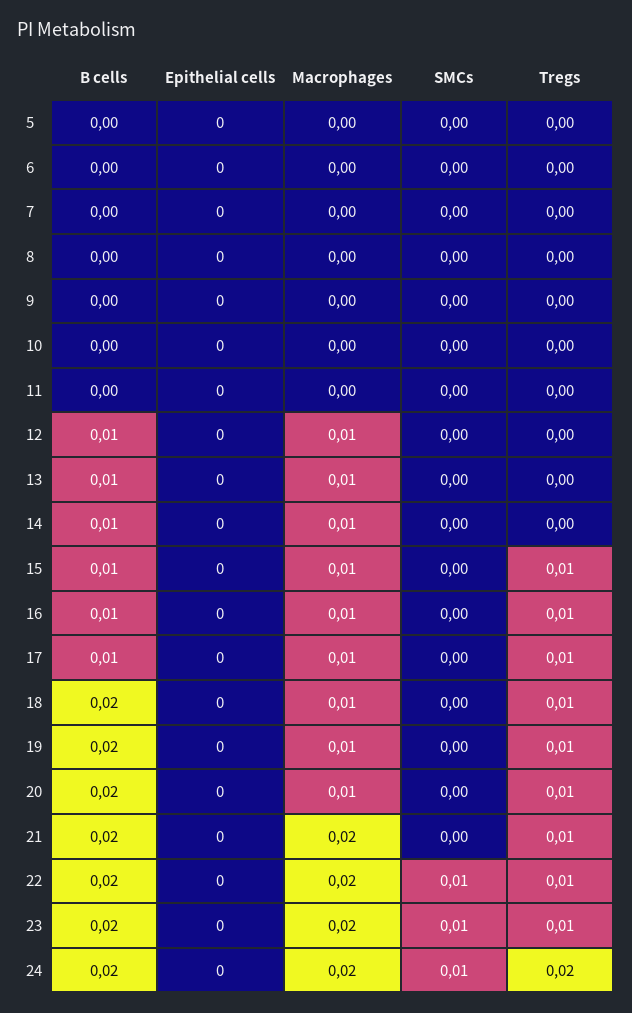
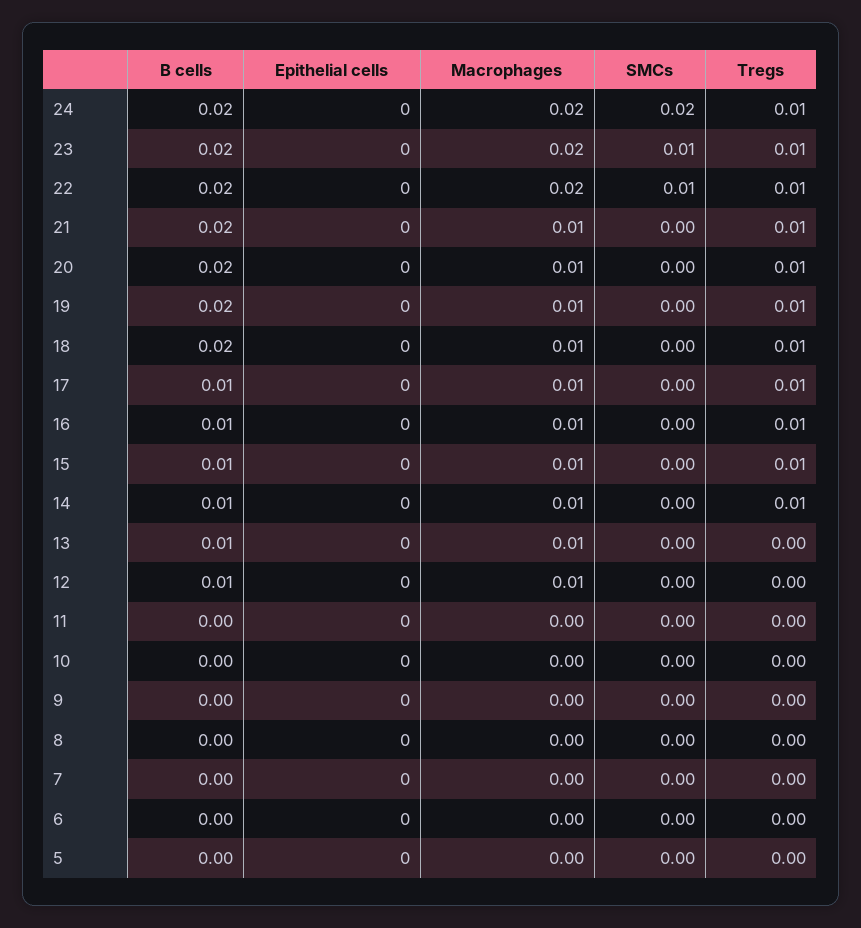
  {
    "B cells": {
      "5": 0,
      "6": 0,
      "7": 0,
      "8": 0,
      "9": 0,
      "10": 0,
      "11": 0,
      "12": 0.01,
      "13": 0.01,
      "14": 0.01,
      "15": 0.01,
      "16": 0.01,
      "17": 0.01,
      "18": 0.02,
      "19": 0.02,
      "20": 0.02,
      "21": 0.02,
      "22": 0.02,
      "23": 0.02,
      "24": 0.02
    },
    "Epithelial cells": {
      "5": 0,
      "6": 0,
      "7": 0,
      "8": 0,
      "9": 0,
      "10": 0,
      "11": 0,
      "12": 0,
      "13": 0,
      "14": 0,
      "15": 0,
      "16": 0,
      "17": 0,
      "18": 0,
      "19": 0,
      "20": 0,
      "21": 0,
      "22": 0,
      "23": 0,
      "24": 0
    },
    "Macrophages": {
      "5": 0,
      "6": 0,
      "7": 0,
      "8": 0,
      "9": 0,
      "10": 0,
      "11": 0,
      "12": 0.01,
      "13": 0.01,
      "14": 0.01,
      "15": 0.01,
      "16": 0.01,
      "17": 0.01,
      "18": 0.01,
      "19": 0.01,
      "20": 0.01,
-     "21": 0.02,
+     "21": 0.01,
      "22": 0.02,
      "23": 0.02,
      "24": 0.02
    },
    "SMCs": {
      "5": 0,
      "6": 0,
      "7": 0,
      "8": 0,
      "9": 0,
      "10": 0,
      "11": 0,
      "12": 0,
      "13": 0,
      "14": 0,
      "15": 0,
      "16": 0,
      "17": 0,
      "18": 0,
      "19": 0,
      "20": 0,
      "21": 0,
      "22": 0.01,
      "23": 0.01,
-     "24": 0.01
+     "24": 0.02
    },
    "Tregs": {
      "5": 0,
      "6": 0,
      "7": 0,
      "8": 0,
      "9": 0,
      "10": 0,
      "11": 0,
      "12": 0,
      "13": 0,
-     "14": 0,
+     "14": 0.01,
      "15": 0.01,
      "16": 0.01,
      "17": 0.01,
      "18": 0.01,
      "19": 0.01,
      "20": 0.01,
      "21": 0.01,
      "22": 0.01,
      "23": 0.01,
-     "24": 0.02
+     "24": 0.01
    }
  }

